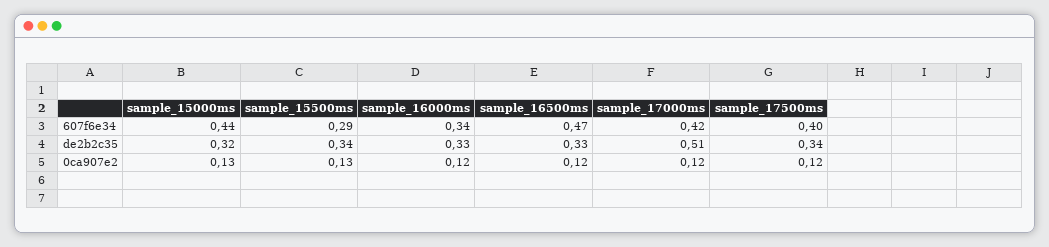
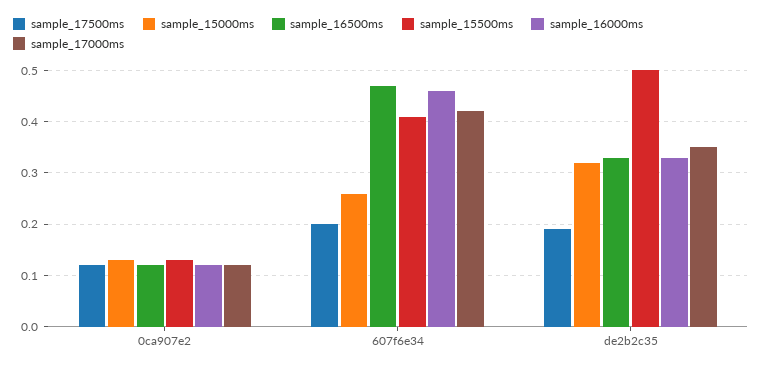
  {
    "sample_15000ms": {
-     "607f6e34": 0.44,
+     "607f6e34": 0.25,
      "de2b2c35": 0.32,
      "0ca907e2": 0.13
    },
    "sample_15500ms": {
-     "607f6e34": 0.29,
+     "607f6e34": 0.4,
-     "de2b2c35": 0.34,
+     "de2b2c35": 0.5,
      "0ca907e2": 0.13
    },
    "sample_16000ms": {
-     "607f6e34": 0.34,
+     "607f6e34": 0.45,
      "de2b2c35": 0.33,
      "0ca907e2": 0.12
    },
    "sample_16500ms": {
      "607f6e34": 0.47,
      "de2b2c35": 0.33,
      "0ca907e2": 0.12
    },
    "sample_17000ms": {
      "607f6e34": 0.42,
-     "de2b2c35": 0.51,
+     "de2b2c35": 0.35,
      "0ca907e2": 0.12
    },
    "sample_17500ms": {
-     "607f6e34": 0.4,
+     "607f6e34": 0.2,
-     "de2b2c35": 0.34,
+     "de2b2c35": 0.2,
      "0ca907e2": 0.12
    }
  }

